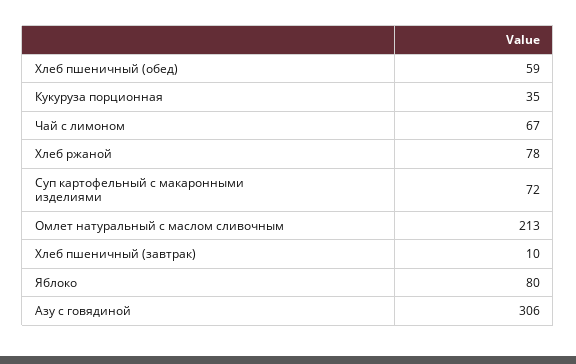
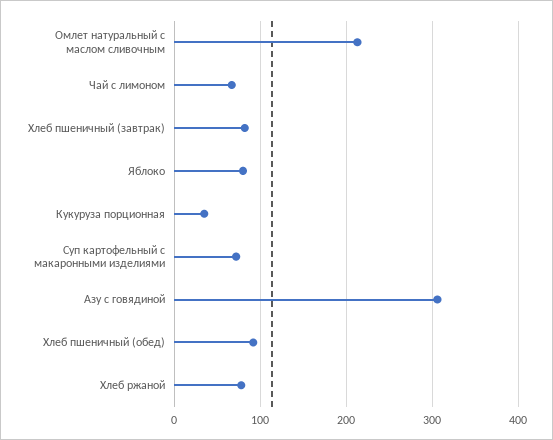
  {
-   "Хлеб пшеничный (обед)": 59,
+   "Хлеб пшеничный (обед)": 90,
    "Кукуруза порционная": 35,
    "Чай с лимоном": 67,
    "Хлеб ржаной": 78,
    "Суп картофельный с макаронными изделиями": 72,
    "Омлет натуральный с маслом сливочным": 213,
-   "Хлеб пшеничный (завтрак)": 10,
+   "Хлеб пшеничный (завтрак)": 80,
    "Яблоко": 80,
    "Азу с говядиной": 306
  }

